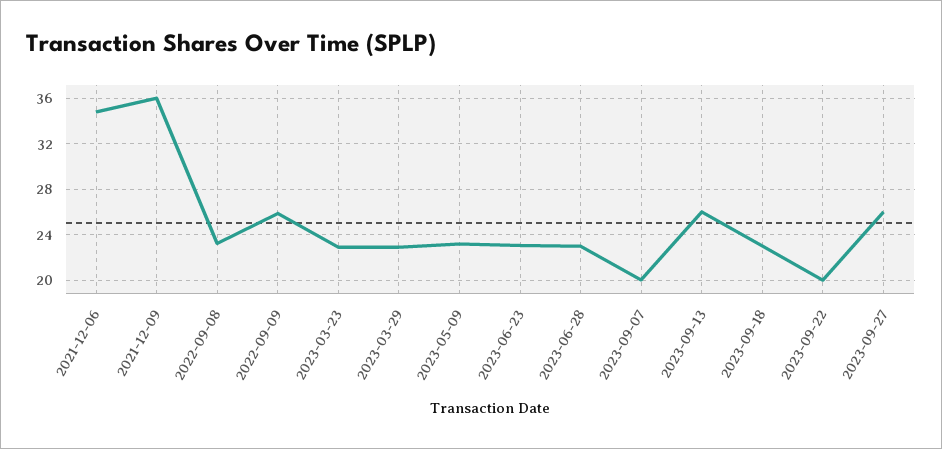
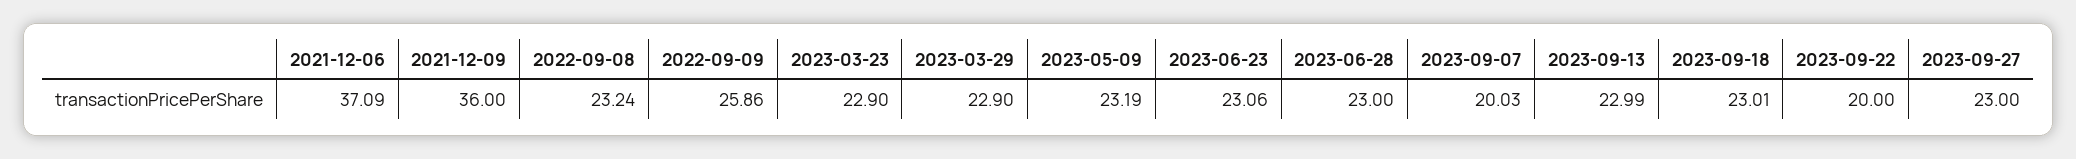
  {
-   "2021-12-06": 35,
+   "2021-12-06": 37.09,
    "2021-12-09": 36,
    "2022-09-08": 23.24,
    "2022-09-09": 25.86,
    "2023-03-23": 22.9,
    "2023-03-29": 22.9,
    "2023-05-09": 23.19,
    "2023-06-23": 23.06,
    "2023-06-28": 23,
    "2023-09-07": 20.03,
-   "2023-09-13": 26,
+   "2023-09-13": 22.99,
    "2023-09-18": 23.01,
    "2023-09-22": 20,
-   "2023-09-27": 26
+   "2023-09-27": 23
  }

